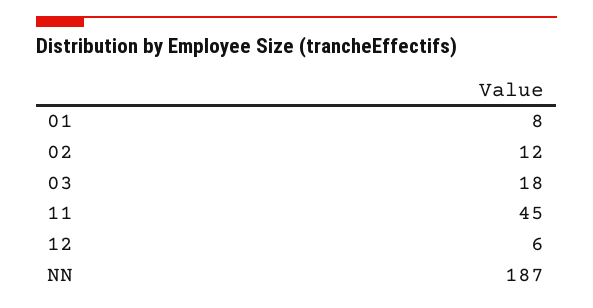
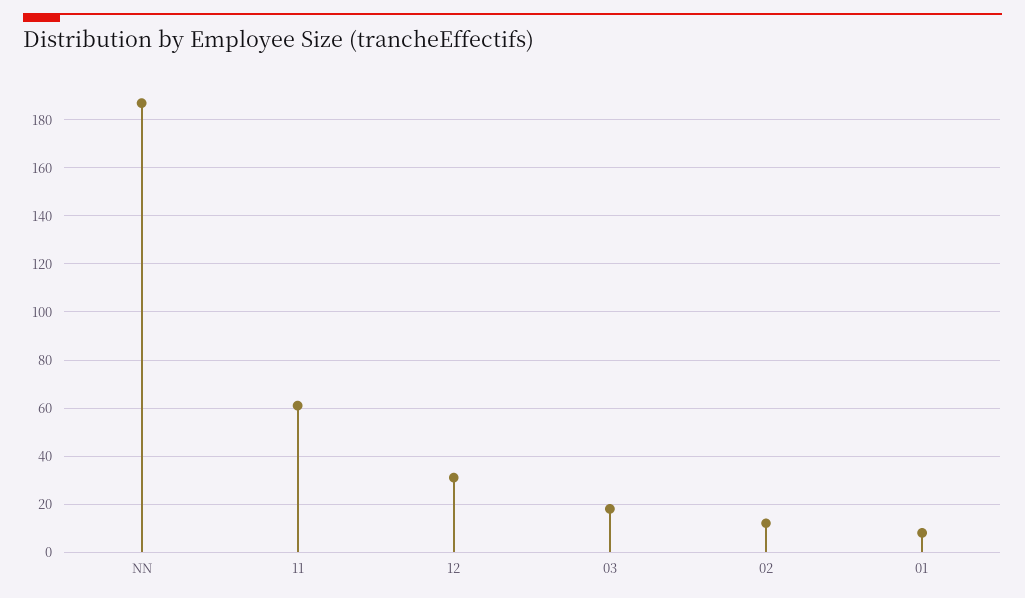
  {
    "01": 8,
    "02": 12,
    "03": 18,
-   "11": 45,
+   "11": 60,
-   "12": 6,
+   "12": 30,
    "NN": 187
  }

